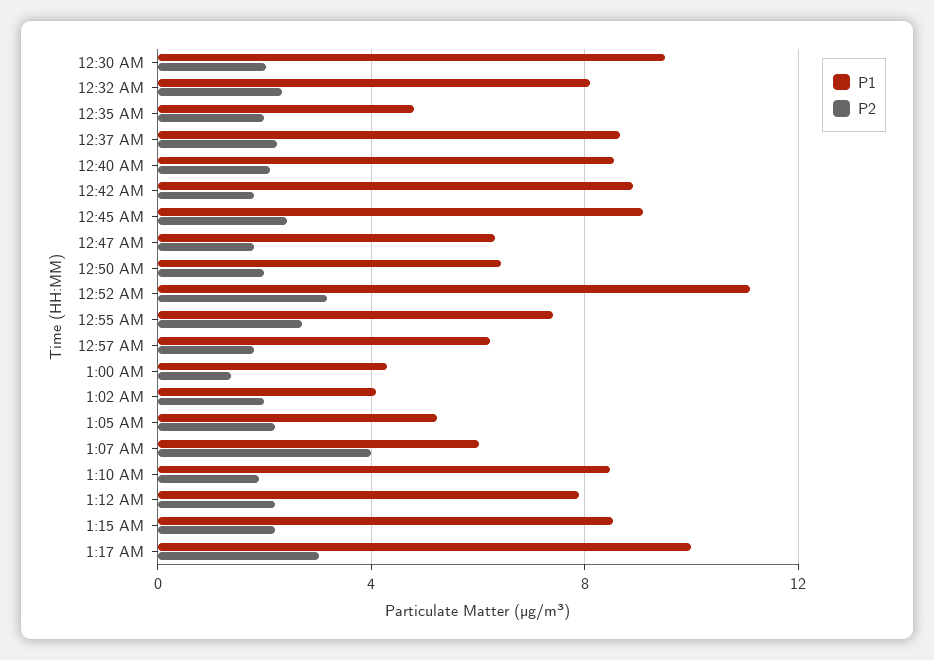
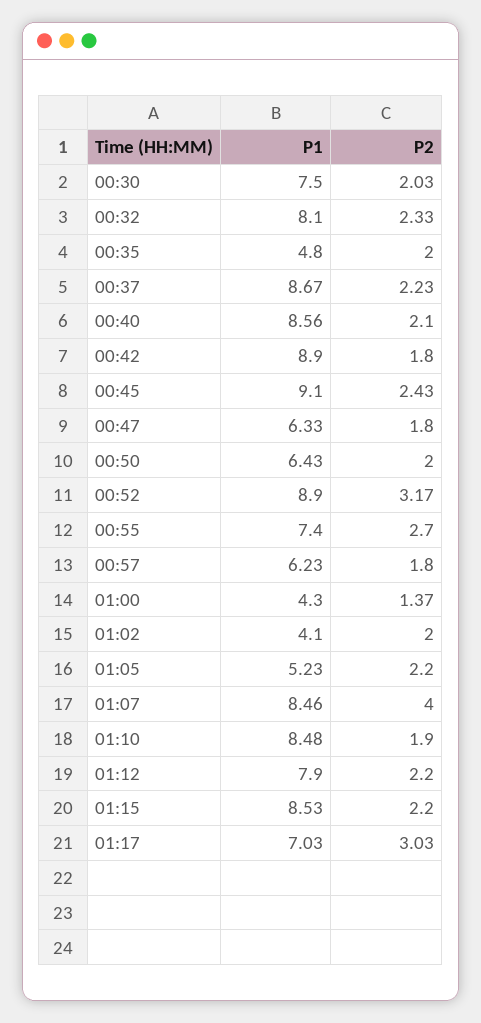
  {
    "P1": {
-     "12:30 AM": 9.5,
+     "12:30 AM": 7.5,
      "12:32 AM": 8.1,
      "12:35 AM": 4.8,
      "12:37 AM": 8.67,
      "12:40 AM": 8.56,
      "12:42 AM": 8.9,
      "12:45 AM": 9.1,
      "12:47 AM": 6.33,
      "12:50 AM": 6.43,
-     "12:52 AM": 11,
+     "12:52 AM": 8.9,
      "12:55 AM": 7.4,
      "12:57 AM": 6.23,
      "1:00 AM": 4.3,
      "1:02 AM": 4.1,
      "1:05 AM": 5.23,
-     "1:07 AM": 6,
+     "1:07 AM": 8.46,
      "1:10 AM": 8.48,
      "1:12 AM": 7.9,
      "1:15 AM": 8.53,
-     "1:17 AM": 10
+     "1:17 AM": 7.03
    },
    "P2": {
      "12:30 AM": 2.03,
      "12:32 AM": 2.33,
      "12:35 AM": 2,
      "12:37 AM": 2.23,
      "12:40 AM": 2.1,
      "12:42 AM": 1.8,
      "12:45 AM": 2.43,
      "12:47 AM": 1.8,
      "12:50 AM": 2,
      "12:52 AM": 3.17,
      "12:55 AM": 2.7,
      "12:57 AM": 1.8,
      "1:00 AM": 1.37,
      "1:02 AM": 2,
      "1:05 AM": 2.2,
      "1:07 AM": 4,
      "1:10 AM": 1.9,
      "1:12 AM": 2.2,
      "1:15 AM": 2.2,
      "1:17 AM": 3.03
    }
  }

